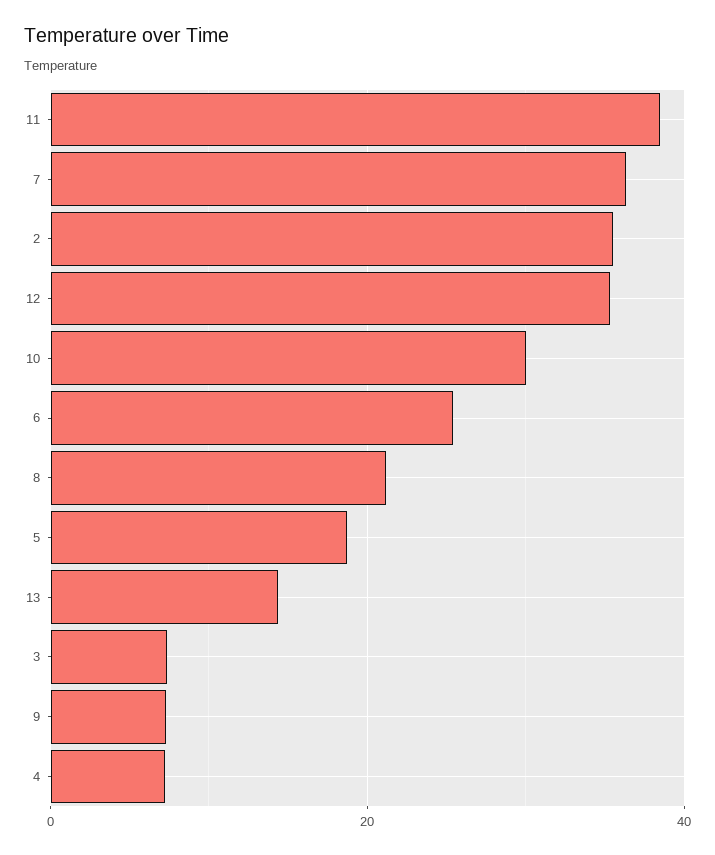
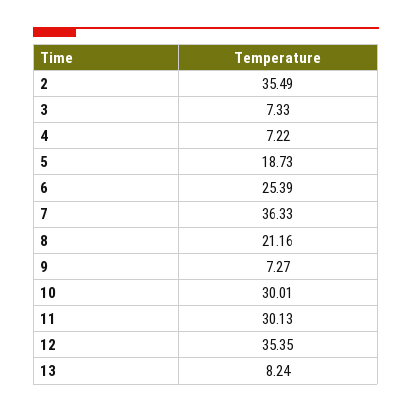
  {
-   "11": 38,
+   "11": 30.13,
    "7": 36.33,
    "2": 35.49,
    "12": 35.35,
    "10": 30.01,
    "6": 25.39,
    "8": 21.16,
    "5": 18.73,
-   "13": 14,
+   "13": 8.24,
    "3": 7.33,
    "9": 7.27,
    "4": 7.22
  }

